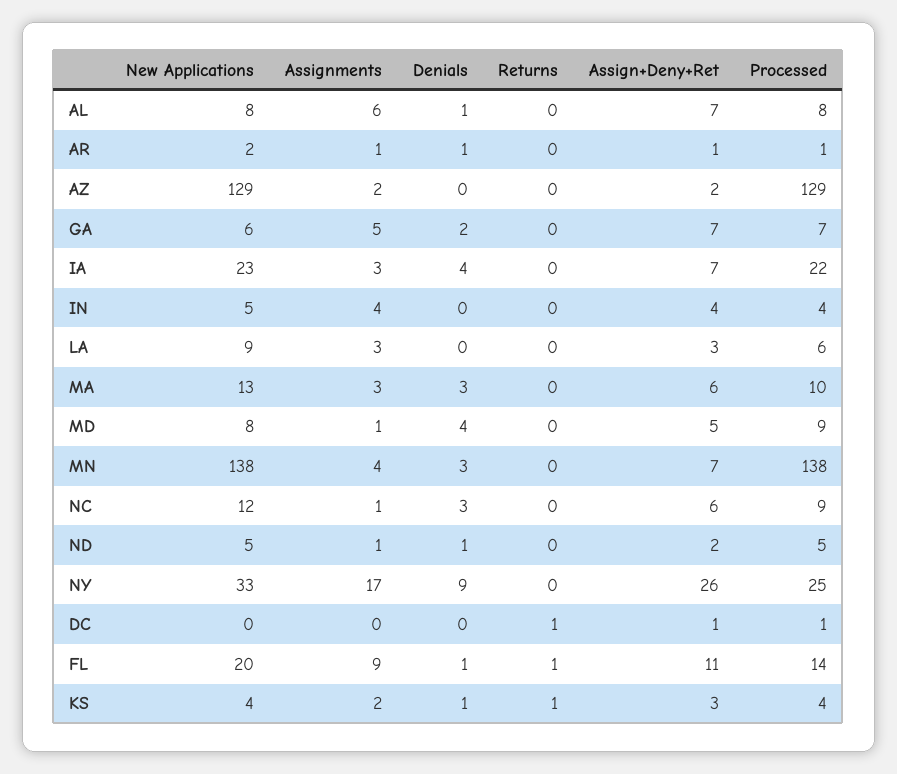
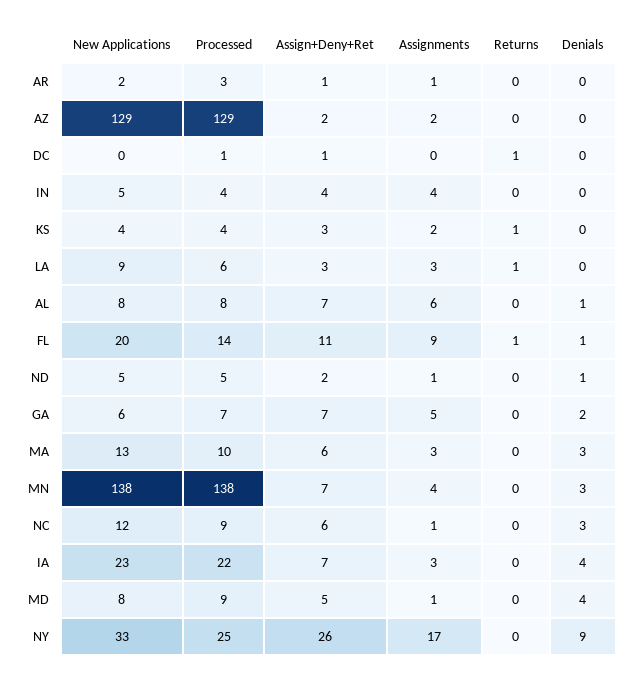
  {
    "New Applications": {
      "AL": 8,
      "AR": 2,
      "AZ": 129,
      "GA": 6,
      "IA": 23,
      "IN": 5,
      "LA": 9,
      "MA": 13,
      "MD": 8,
      "MN": 138,
      "NC": 12,
      "ND": 5,
      "NY": 33,
      "DC": 0,
      "FL": 20,
      "KS": 4
    },
    "Assignments": {
      "AL": 6,
      "AR": 1,
      "AZ": 2,
      "GA": 5,
      "IA": 3,
      "IN": 4,
      "LA": 3,
      "MA": 3,
      "MD": 1,
      "MN": 4,
      "NC": 1,
      "ND": 1,
      "NY": 17,
      "DC": 0,
      "FL": 9,
      "KS": 2
    },
    "Denials": {
      "AL": 1,
-     "AR": 1,
+     "AR": 0,
      "AZ": 0,
      "GA": 2,
      "IA": 4,
      "IN": 0,
      "LA": 0,
      "MA": 3,
      "MD": 4,
      "MN": 3,
      "NC": 3,
      "ND": 1,
      "NY": 9,
      "DC": 0,
      "FL": 1,
-     "KS": 1
+     "KS": 0
    },
    "Returns": {
      "AL": 0,
      "AR": 0,
      "AZ": 0,
      "GA": 0,
      "IA": 0,
      "IN": 0,
-     "LA": 0,
+     "LA": 1,
      "MA": 0,
      "MD": 0,
      "MN": 0,
      "NC": 0,
      "ND": 0,
      "NY": 0,
      "DC": 1,
      "FL": 1,
      "KS": 1
    },
    "Assign+Deny+Ret": {
      "AL": 7,
      "AR": 1,
      "AZ": 2,
      "GA": 7,
      "IA": 7,
      "IN": 4,
      "LA": 3,
      "MA": 6,
      "MD": 5,
      "MN": 7,
      "NC": 6,
      "ND": 2,
      "NY": 26,
      "DC": 1,
      "FL": 11,
      "KS": 3
    },
    "Processed": {
      "AL": 8,
-     "AR": 1,
+     "AR": 3,
      "AZ": 129,
      "GA": 7,
      "IA": 22,
      "IN": 4,
      "LA": 6,
      "MA": 10,
      "MD": 9,
      "MN": 138,
      "NC": 9,
      "ND": 5,
      "NY": 25,
      "DC": 1,
      "FL": 14,
      "KS": 4
    }
  }

